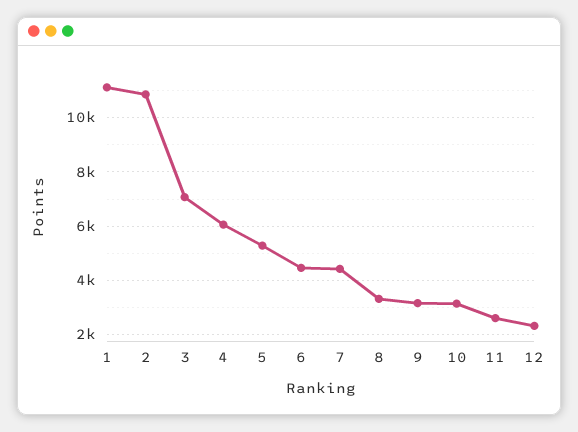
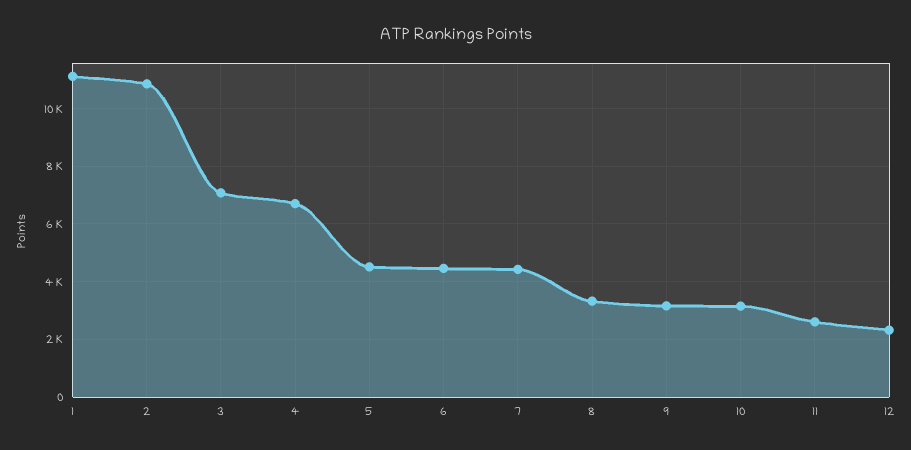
  {
    "1": 11000,
    "2": 10750,
    "3": 7000,
-   "4": 6000,
+   "4": 6750,
-   "5": 5250,
+   "5": 4500,
    "6": 4500,
    "7": 4500,
    "8": 3250,
    "9": 3250,
    "10": 3250,
    "11": 2500,
    "12": 2250
  }

